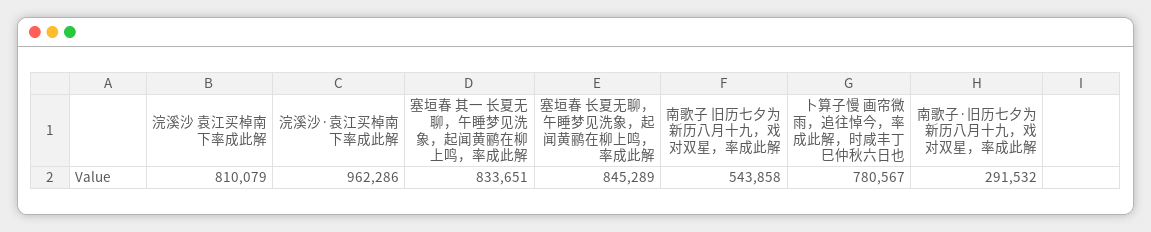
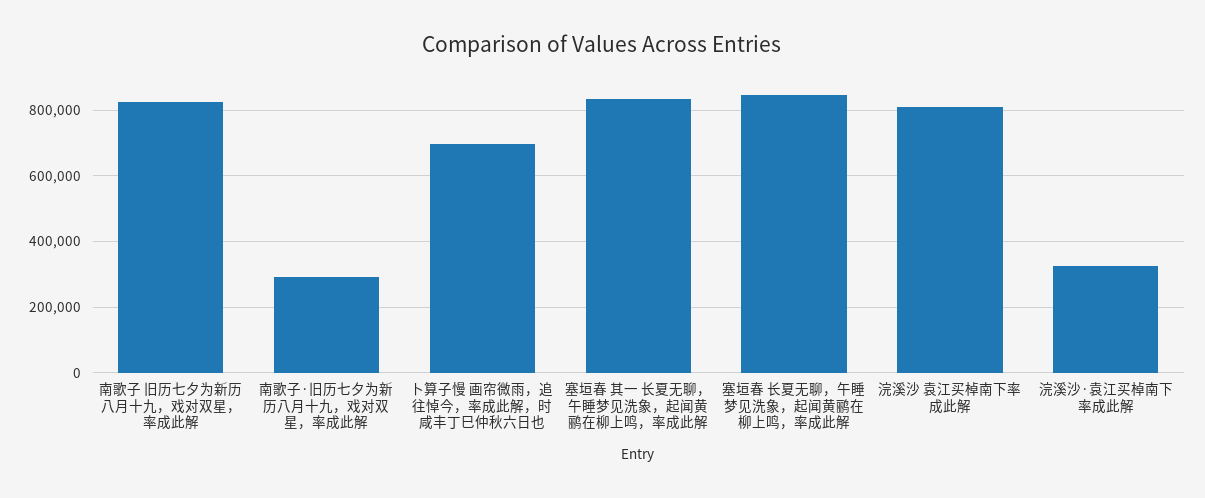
  {
    "浣溪沙 袁江买棹南下率成此解": 810079,
-   "浣溪沙·袁江买棹南下率成此解": 962286,
+   "浣溪沙·袁江买棹南下率成此解": 320000,
    "塞垣春 其一 长夏无聊，午睡梦见洗象，起闻黄鹂在柳上鸣，率成此解": 833651,
    "塞垣春 长夏无聊，午睡梦见洗象，起闻黄鹂在柳上鸣，率成此解": 845289,
-   "南歌子 旧历七夕为新历八月十九，戏对双星，率成此解": 543858,
+   "南歌子 旧历七夕为新历八月十九，戏对双星，率成此解": 820000,
-   "卜算子慢 画帘微雨，追往悼今，率成此解，时咸丰丁巳仲秋六日也": 780567,
+   "卜算子慢 画帘微雨，追往悼今，率成此解，时咸丰丁巳仲秋六日也": 700000,
    "南歌子·旧历七夕为新历八月十九，戏对双星，率成此解": 291532
  }

